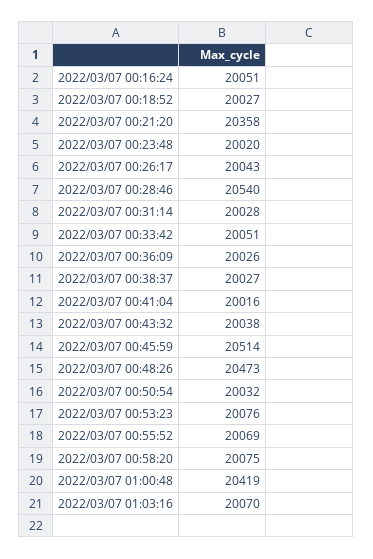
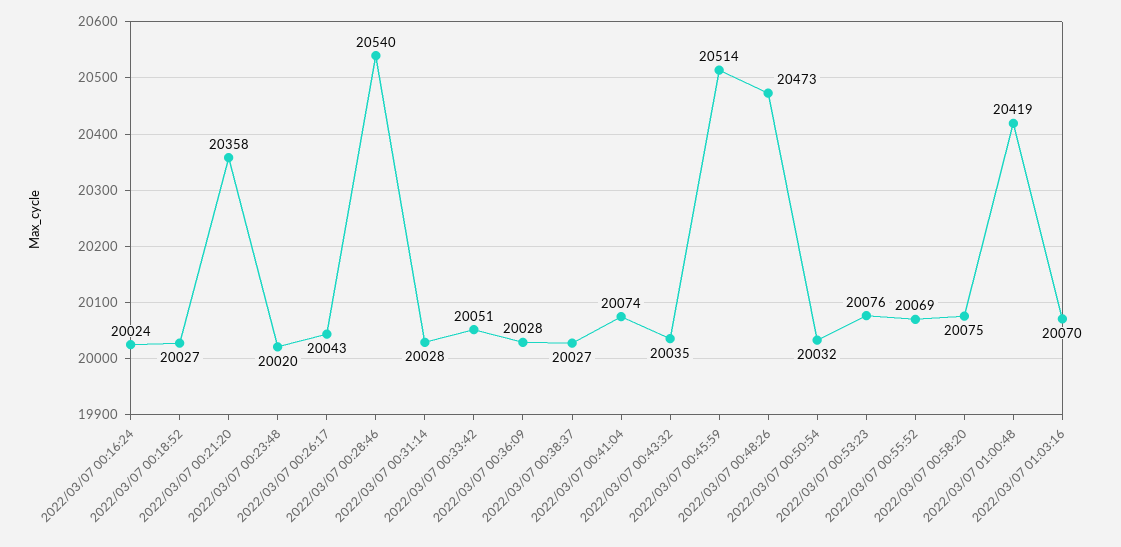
  {
-   "2022/03/07 00:16:24": 20051,
+   "2022/03/07 00:16:24": 20024,
    "2022/03/07 00:18:52": 20027,
    "2022/03/07 00:21:20": 20358,
    "2022/03/07 00:23:48": 20020,
    "2022/03/07 00:26:17": 20043,
    "2022/03/07 00:28:46": 20540,
    "2022/03/07 00:31:14": 20028,
    "2022/03/07 00:33:42": 20051,
-   "2022/03/07 00:36:09": 20026,
+   "2022/03/07 00:36:09": 20028,
    "2022/03/07 00:38:37": 20027,
-   "2022/03/07 00:41:04": 20016,
+   "2022/03/07 00:41:04": 20074,
-   "2022/03/07 00:43:32": 20038,
+   "2022/03/07 00:43:32": 20035,
    "2022/03/07 00:45:59": 20514,
    "2022/03/07 00:48:26": 20473,
    "2022/03/07 00:50:54": 20032,
    "2022/03/07 00:53:23": 20076,
    "2022/03/07 00:55:52": 20069,
    "2022/03/07 00:58:20": 20075,
    "2022/03/07 01:00:48": 20419,
    "2022/03/07 01:03:16": 20070
  }

